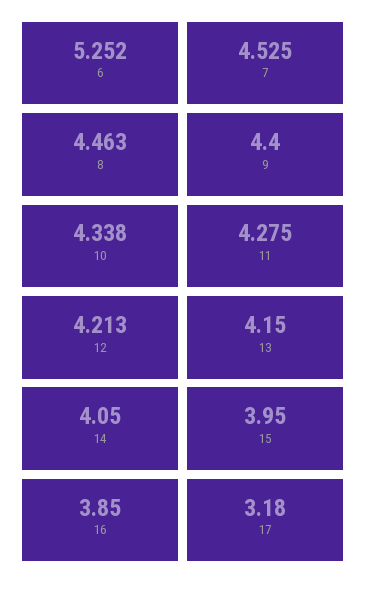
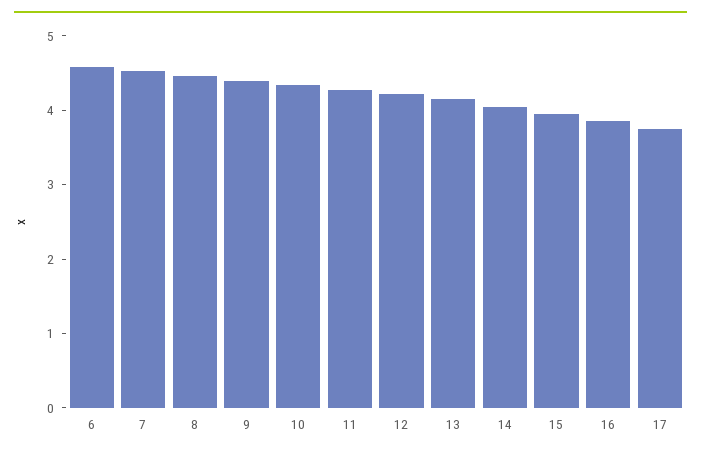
  {
-   "6": 5.252,
+   "6": 4.6,
    "7": 4.525,
    "8": 4.463,
    "9": 4.4,
    "10": 4.338,
    "11": 4.275,
    "12": 4.213,
    "13": 4.15,
    "14": 4.05,
    "15": 3.95,
    "16": 3.85,
-   "17": 3.18
+   "17": 3.8
  }

